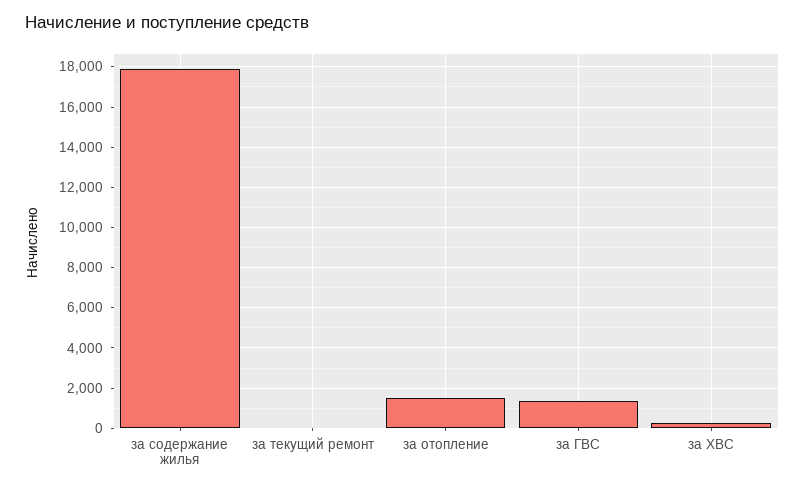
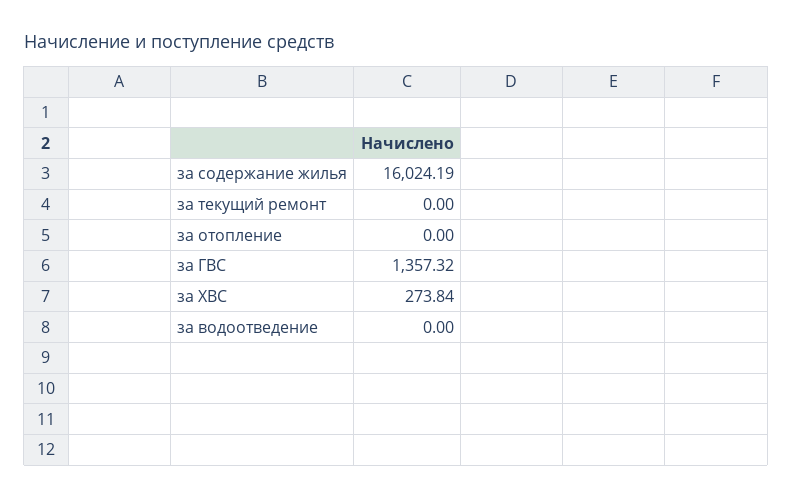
  {
-   "за содержание жилья": 18000,
+   "за содержание жилья": 16024.19,
    "за текущий ремонт": 0,
-   "за отопление": 1500,
+   "за отопление": 0,
    "за ГВС": 1357.32,
-   "за ХВС": 273.84
+   "за ХВС": 273.84,
+   "за водоотведение": 0
  }

